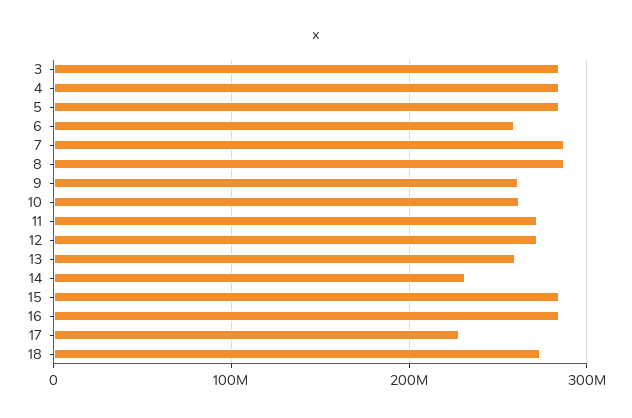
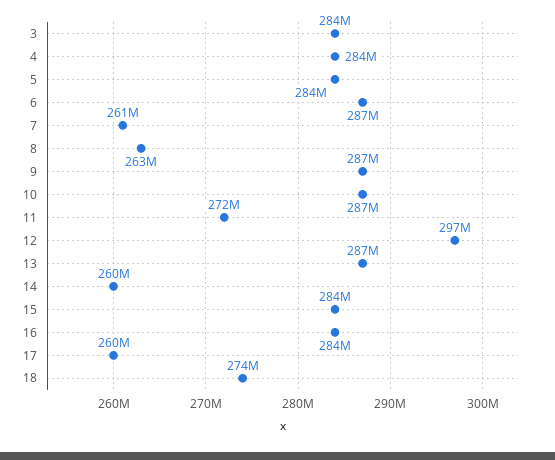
  {
    "3": 284000000,
    "4": 284000000,
    "5": 284000000,
-   "6": 260000000,
+   "6": 287000000,
-   "7": 290000000,
+   "7": 261000000,
-   "8": 290000000,
+   "8": 263000000,
-   "9": 260000000,
+   "9": 287000000,
-   "10": 260000000,
+   "10": 287000000,
    "11": 272000000,
-   "12": 270000000,
+   "12": 297000000,
-   "13": 260000000,
+   "13": 287000000,
-   "14": 230000000,
+   "14": 260000000,
    "15": 284000000,
    "16": 284000000,
-   "17": 230000000,
+   "17": 260000000,
    "18": 274000000
  }

